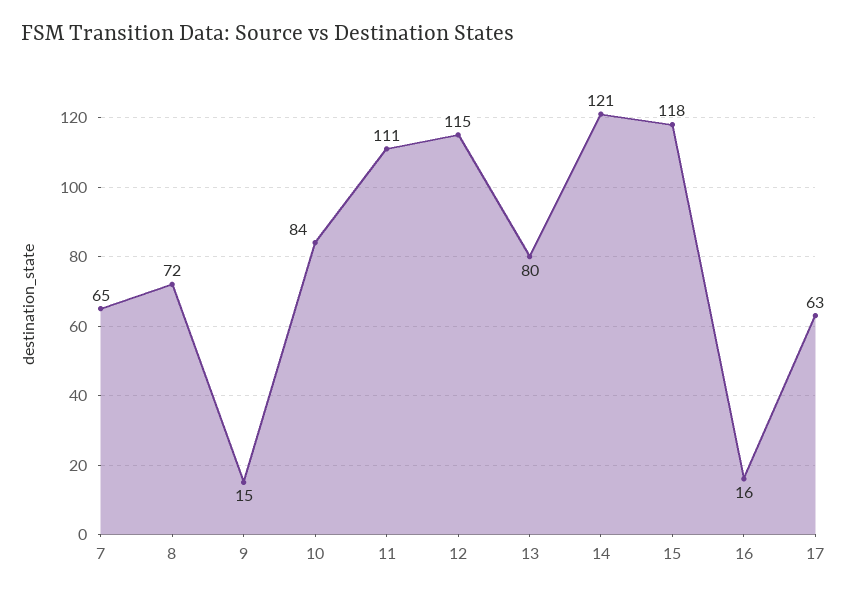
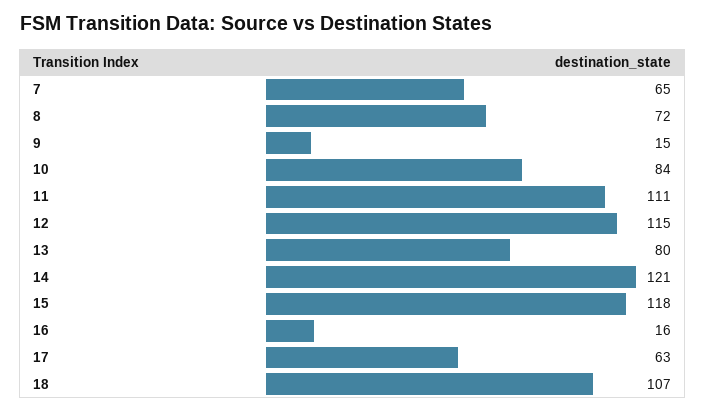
  {
    "7": 65,
    "8": 72,
    "9": 15,
    "10": 84,
    "11": 111,
    "12": 115,
    "13": 80,
    "14": 121,
    "15": 118,
    "16": 16,
-   "17": 63
+   "17": 63,
+   "18": 107
  }

